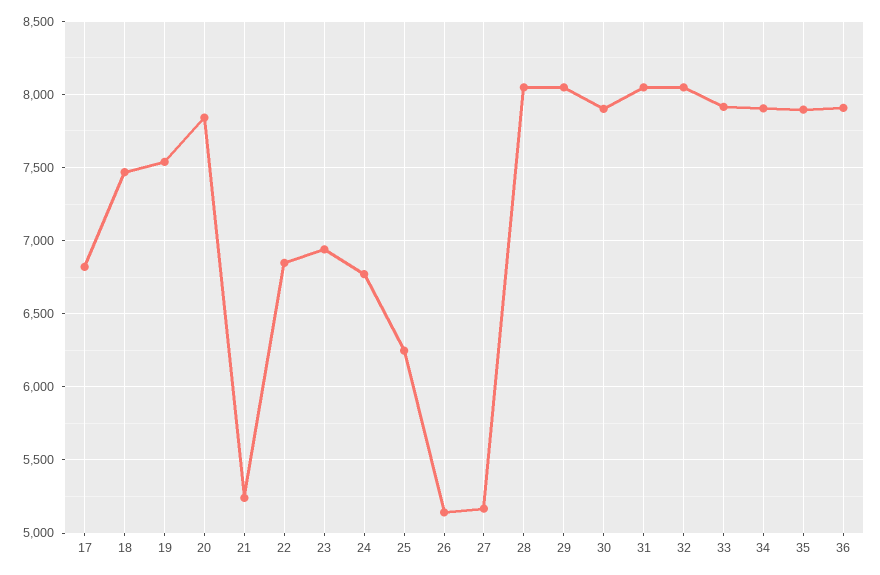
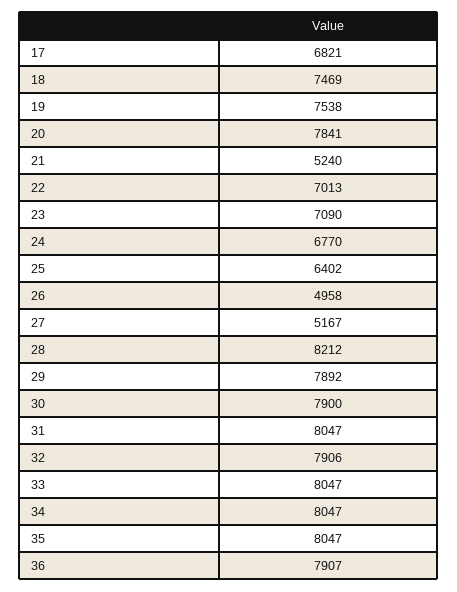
  {
    "17": 6821,
    "18": 7469,
    "19": 7538,
    "20": 7841,
    "21": 5240,
-   "22": 6850,
+   "22": 7013,
-   "23": 6950,
+   "23": 7090,
    "24": 6770,
-   "25": 6250,
+   "25": 6402,
-   "26": 5150,
+   "26": 4958,
    "27": 5167,
-   "28": 8050,
+   "28": 8212,
-   "29": 8050,
+   "29": 7892,
    "30": 7900,
    "31": 8047,
-   "32": 8050,
+   "32": 7906,
-   "33": 7900,
+   "33": 8047,
-   "34": 7900,
+   "34": 8047,
-   "35": 7900,
+   "35": 8047,
    "36": 7907
  }

